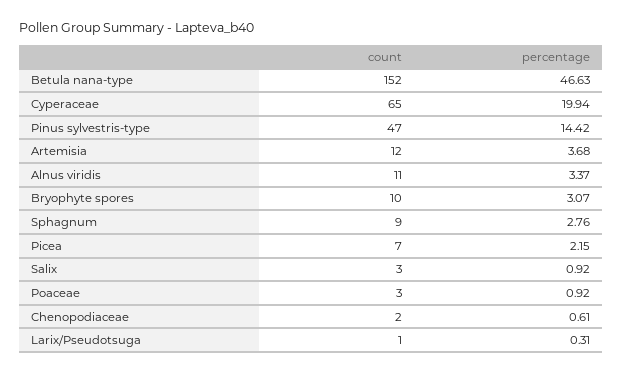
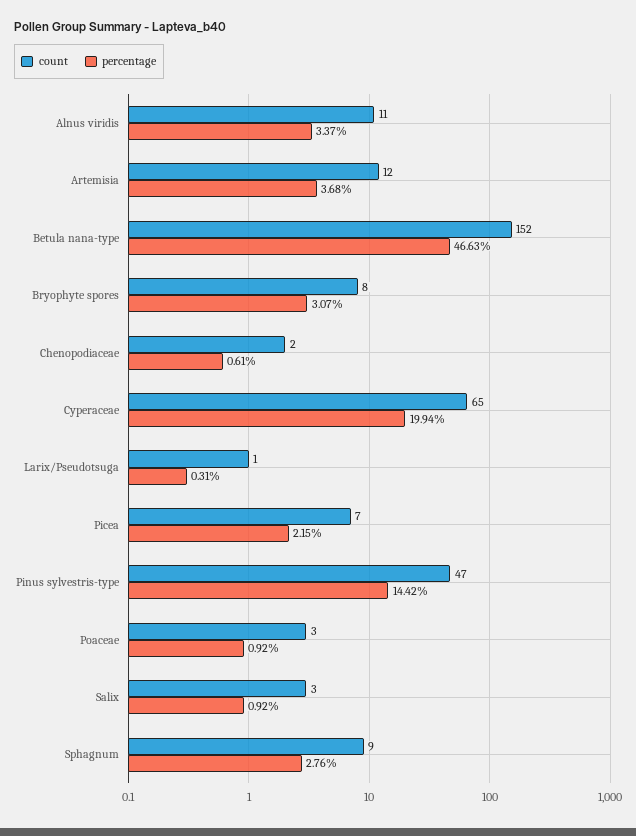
  {
    "count": {
      "Betula nana-type": 152,
      "Cyperaceae": 65,
      "Pinus sylvestris-type": 47,
      "Artemisia": 12,
      "Alnus viridis": 11,
-     "Bryophyte spores": 10,
+     "Bryophyte spores": 8,
      "Sphagnum": 9,
      "Picea": 7,
      "Salix": 3,
      "Poaceae": 3,
      "Chenopodiaceae": 2,
      "Larix/Pseudotsuga": 1
    },
    "percentage": {
      "Betula nana-type": 46.63,
      "Cyperaceae": 19.94,
      "Pinus sylvestris-type": 14.42,
      "Artemisia": 3.68,
      "Alnus viridis": 3.37,
      "Bryophyte spores": 3.07,
      "Sphagnum": 2.76,
      "Picea": 2.15,
      "Salix": 0.92,
      "Poaceae": 0.92,
      "Chenopodiaceae": 0.61,
      "Larix/Pseudotsuga": 0.31
    }
  }

